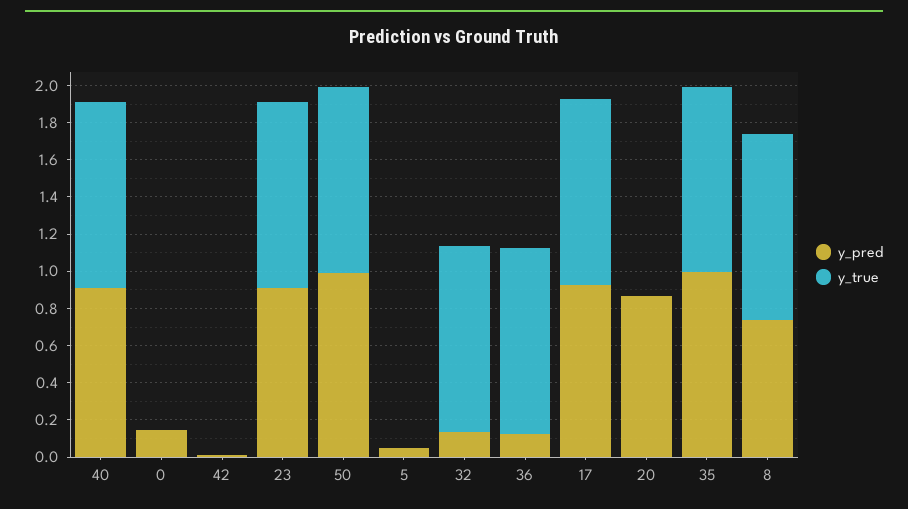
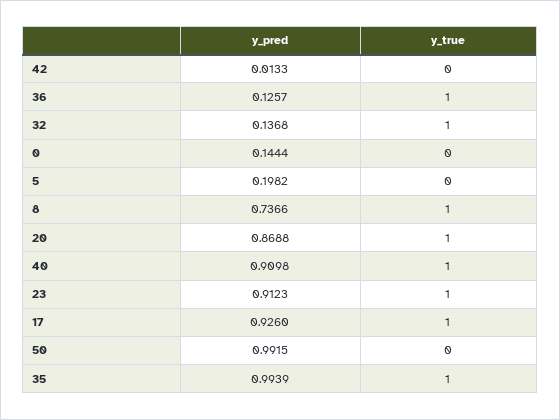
  {
    "y_pred": {
      "40": 0.9098,
      "0": 0.1444,
      "42": 0.0133,
      "23": 0.9123,
      "50": 0.9915,
-     "5": 0.05,
+     "5": 0.1982,
      "32": 0.1368,
      "36": 0.1257,
      "17": 0.926,
      "20": 0.8688,
      "35": 0.9939,
      "8": 0.7366
    },
    "y_true": {
      "40": 1,
      "0": 0,
      "42": 0,
      "23": 1,
-     "50": 1,
+     "50": 0,
      "5": 0,
      "32": 1,
      "36": 1,
      "17": 1,
-     "20": 0,
+     "20": 1,
      "35": 1,
      "8": 1
    }
  }

